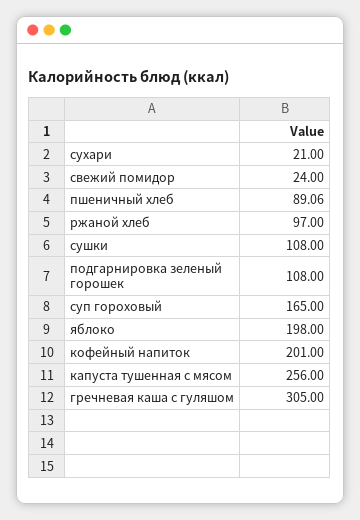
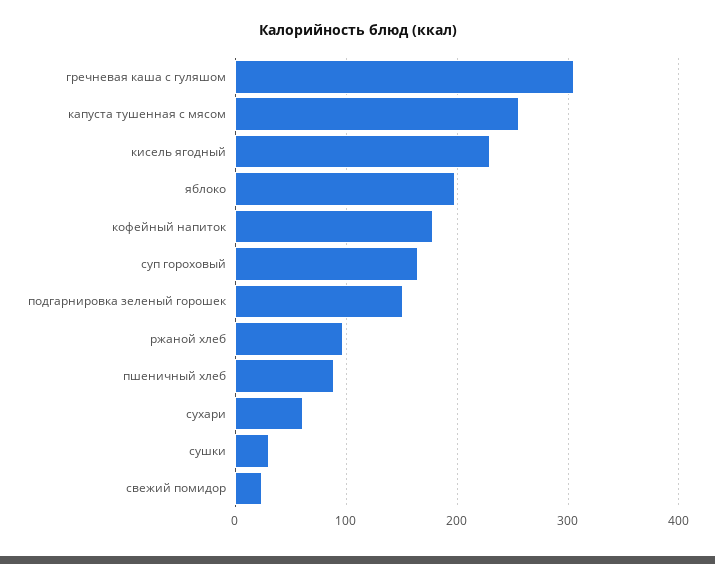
  {
-   "сухари": 21,
+   "сухари": 60,
    "свежий помидор": 24,
    "пшеничный хлеб": 89.06,
    "ржаной хлеб": 97,
-   "сушки": 108,
+   "сушки": 30,
-   "подгарнировка зеленый горошек": 108,
+   "подгарнировка зеленый горошек": 150,
    "суп гороховый": 165,
    "яблоко": 198,
-   "кофейный напиток": 201,
+   "кофейный напиток": 180,
    "капуста тушенная с мясом": 256,
-   "гречневая каша с гуляшом": 305
+   "гречневая каша с гуляшом": 305,
+   "кисель ягодный": 230
  }

